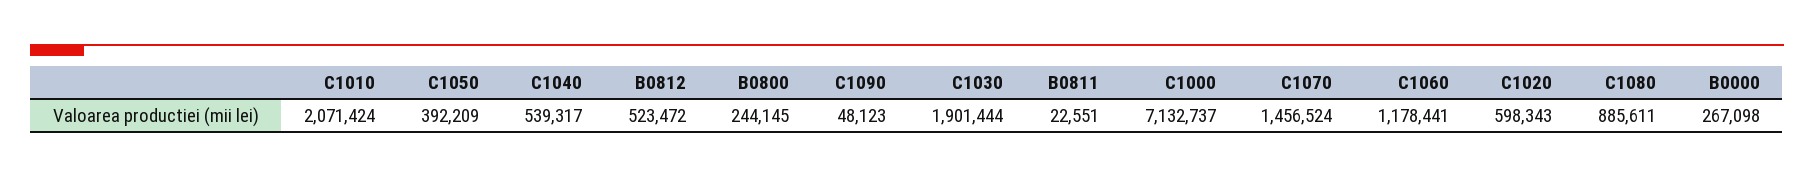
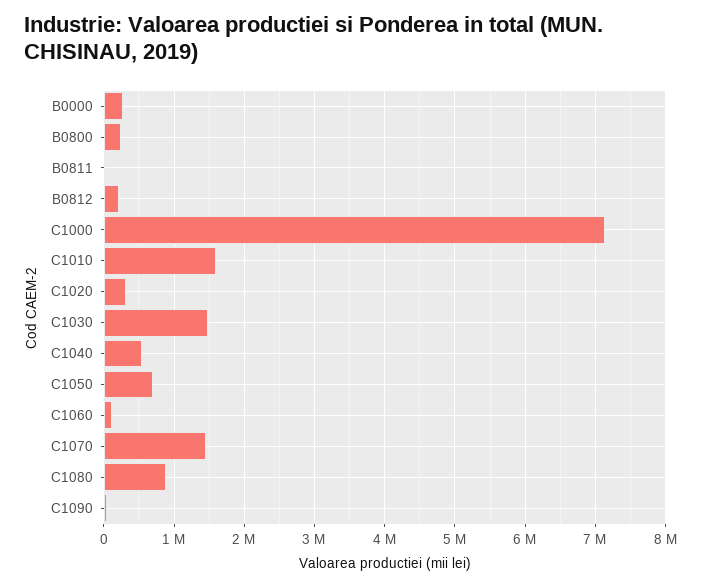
  {
-   "C1010": 2071424,
+   "C1010": 1600000,
-   "C1050": 392209,
+   "C1050": 700000,
    "C1040": 539317,
-   "B0812": 523472,
+   "B0812": 200000,
    "B0800": 244145,
    "C1090": 48123,
-   "C1030": 1901444,
+   "C1030": 1500000,
    "B0811": 22551,
    "C1000": 7132737,
    "C1070": 1456524,
-   "C1060": 1178441,
+   "C1060": 100000,
-   "C1020": 598343,
+   "C1020": 300000,
    "C1080": 885611,
    "B0000": 267098
  }

